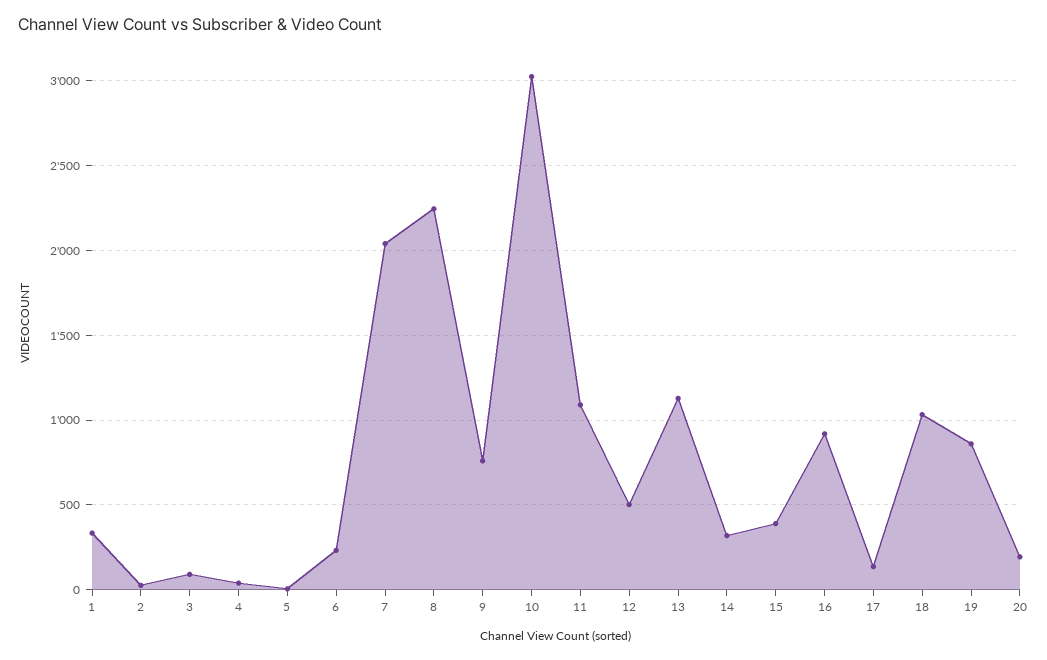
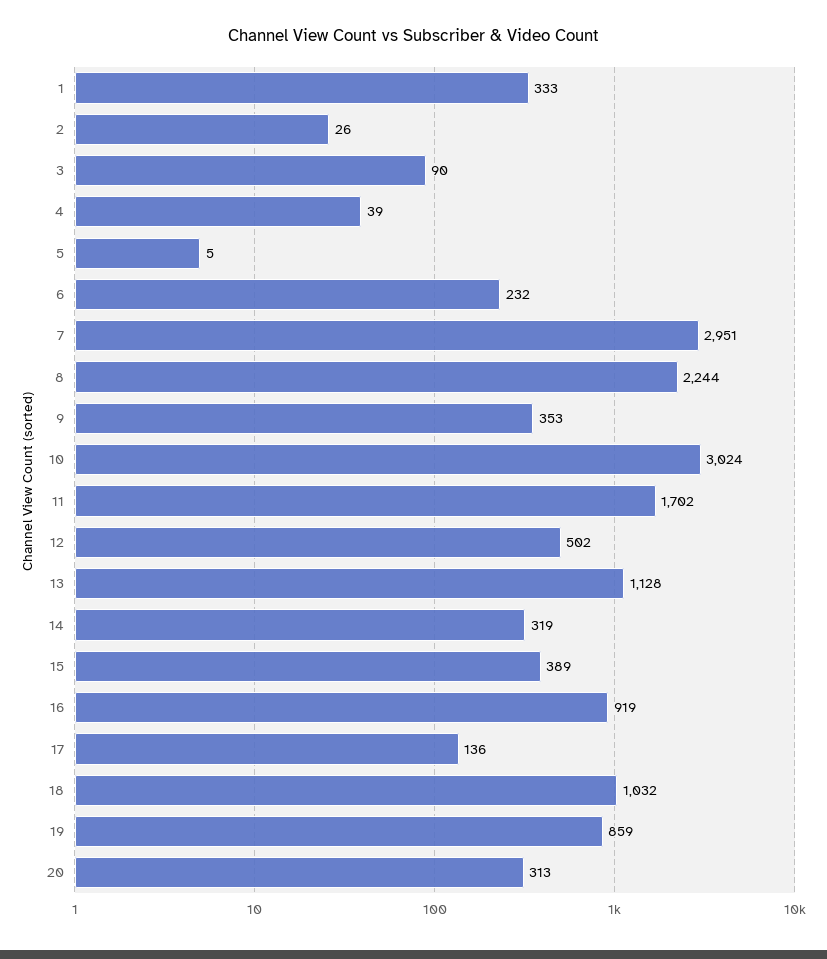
  {
    "1": 333,
    "2": 26,
    "3": 90,
    "4": 39,
    "5": 5,
    "6": 232,
-   "7": 2050,
+   "7": 2951,
    "8": 2244,
-   "9": 750,
+   "9": 353,
    "10": 3024,
-   "11": 1100,
+   "11": 1702,
    "12": 502,
    "13": 1128,
    "14": 319,
    "15": 389,
    "16": 919,
    "17": 136,
    "18": 1032,
    "19": 859,
-   "20": 200
+   "20": 313
  }

